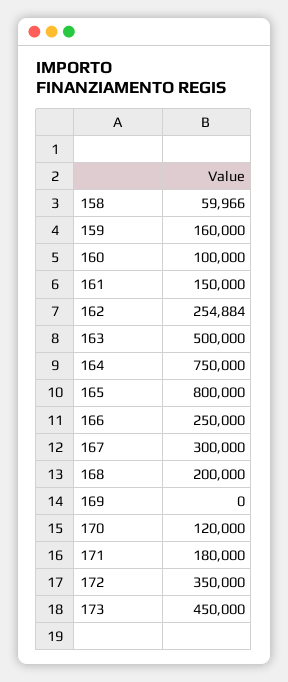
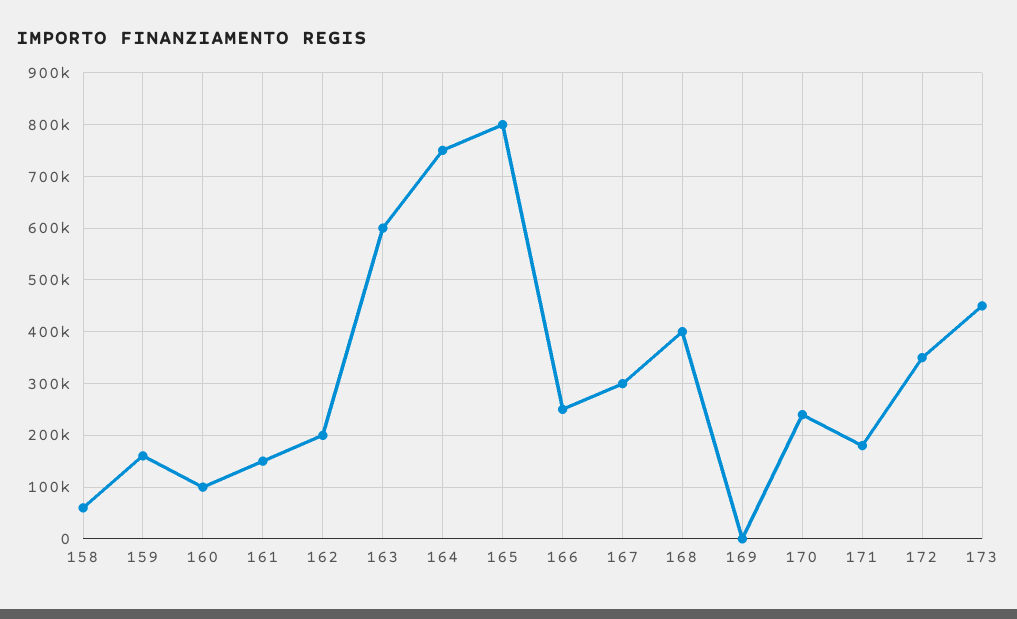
  {
    "158": 59966,
    "159": 160000,
    "160": 100000,
    "161": 150000,
-   "162": 254884,
+   "162": 200000,
-   "163": 500000,
+   "163": 600000,
    "164": 750000,
    "165": 800000,
    "166": 250000,
    "167": 300000,
-   "168": 200000,
+   "168": 400000,
    "169": 0,
-   "170": 120000,
+   "170": 240000,
    "171": 180000,
    "172": 350000,
    "173": 450000
  }

